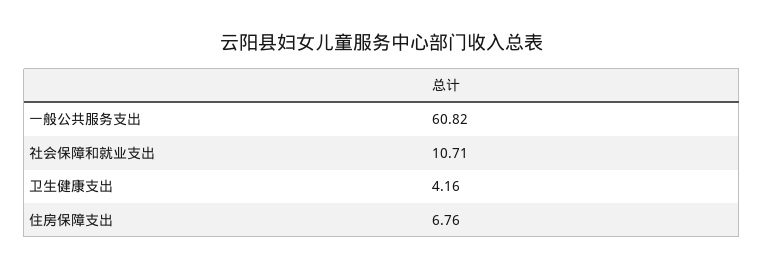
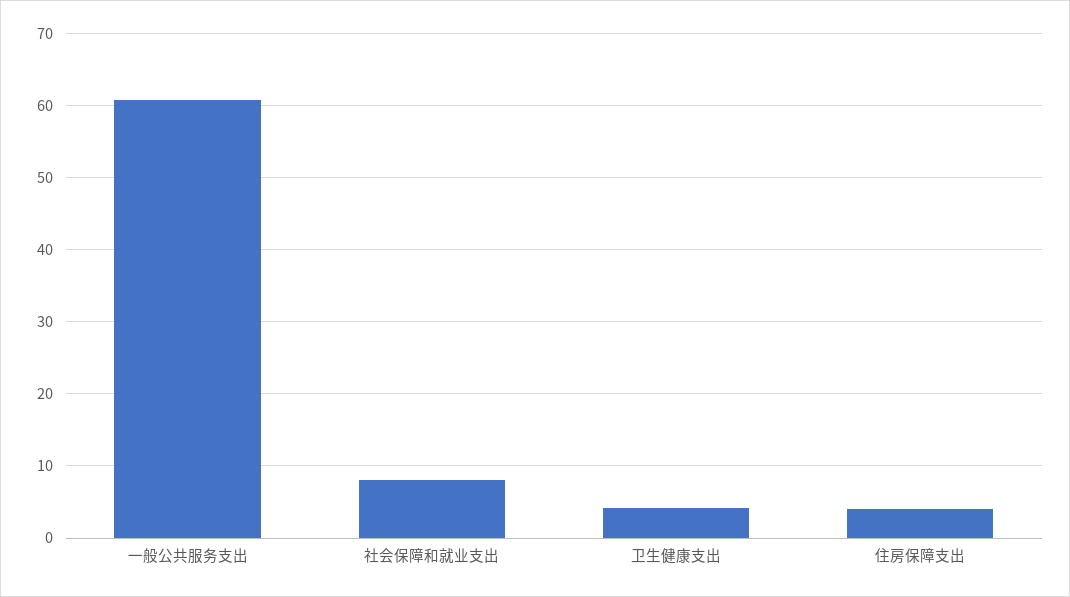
  {
    "一般公共服务支出": 60.82,
-   "社会保障和就业支出": 10.71,
+   "社会保障和就业支出": 8,
    "卫生健康支出": 4.16,
-   "住房保障支出": 6.76
+   "住房保障支出": 4
  }

